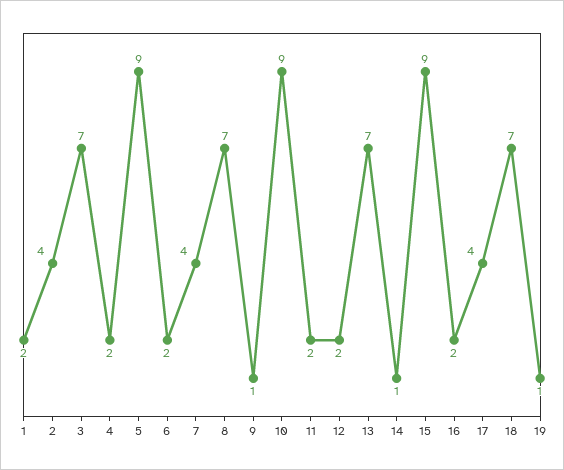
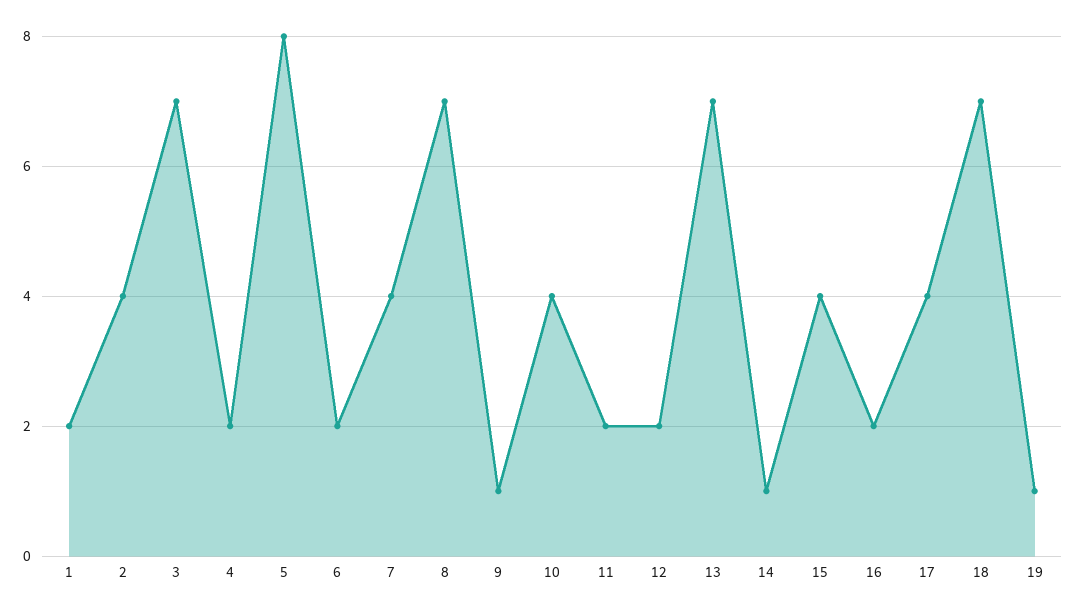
  {
    "1": 2,
    "2": 4,
    "3": 7,
    "4": 2,
-   "5": 9,
+   "5": 8,
    "6": 2,
    "7": 4,
    "8": 7,
    "9": 1,
-   "10": 9,
+   "10": 4,
    "11": 2,
    "12": 2,
    "13": 7,
    "14": 1,
-   "15": 9,
+   "15": 4,
    "16": 2,
    "17": 4,
    "18": 7,
    "19": 1
  }

